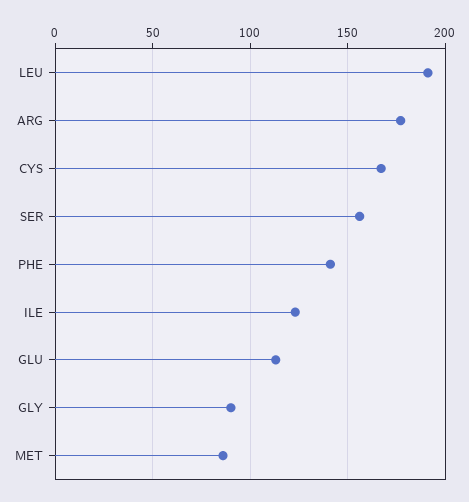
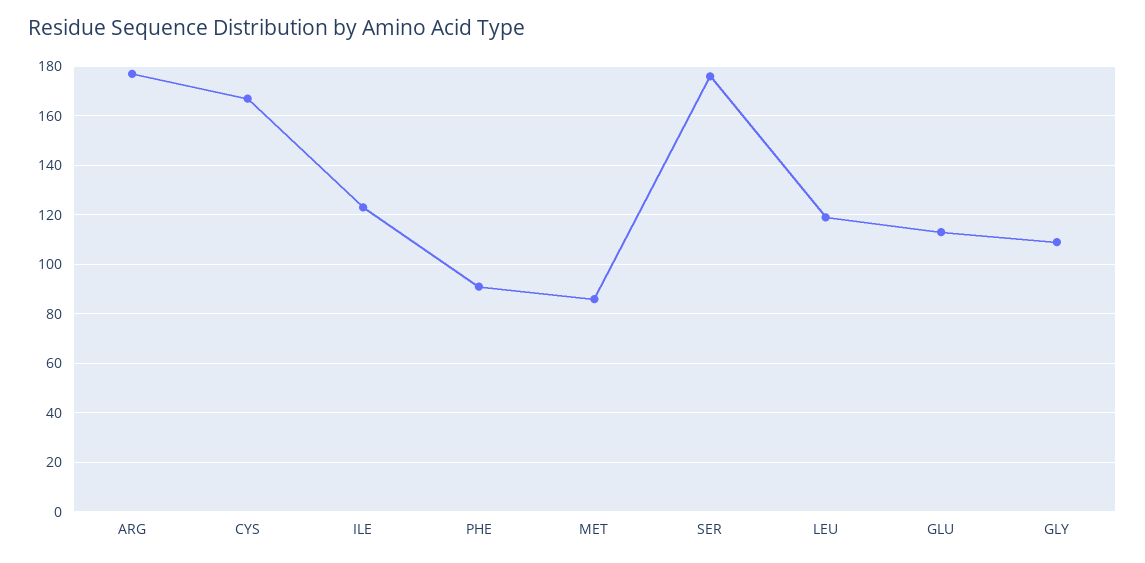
  {
-   "LEU": 190,
+   "LEU": 120,
    "ARG": 175,
    "CYS": 165,
-   "SER": 155,
+   "SER": 175,
-   "PHE": 140,
+   "PHE": 90,
    "ILE": 125,
    "GLU": 115,
-   "GLY": 90,
+   "GLY": 110,
    "MET": 85
  }

